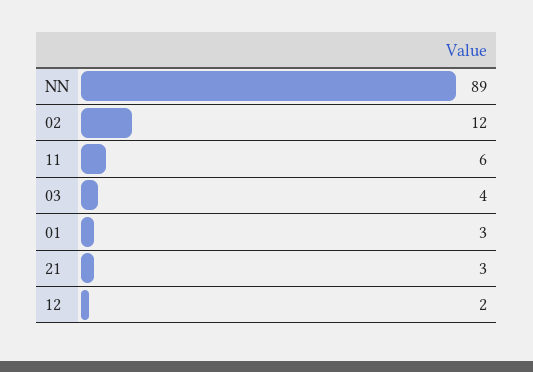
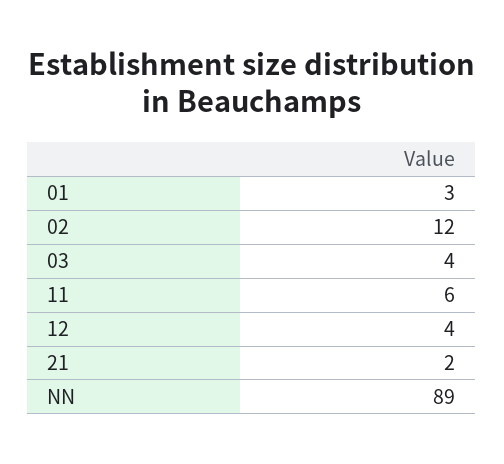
  {
    "NN": 89,
    "02": 12,
    "11": 6,
    "03": 4,
    "01": 3,
-   "21": 3,
+   "21": 2,
-   "12": 2
+   "12": 4
  }

